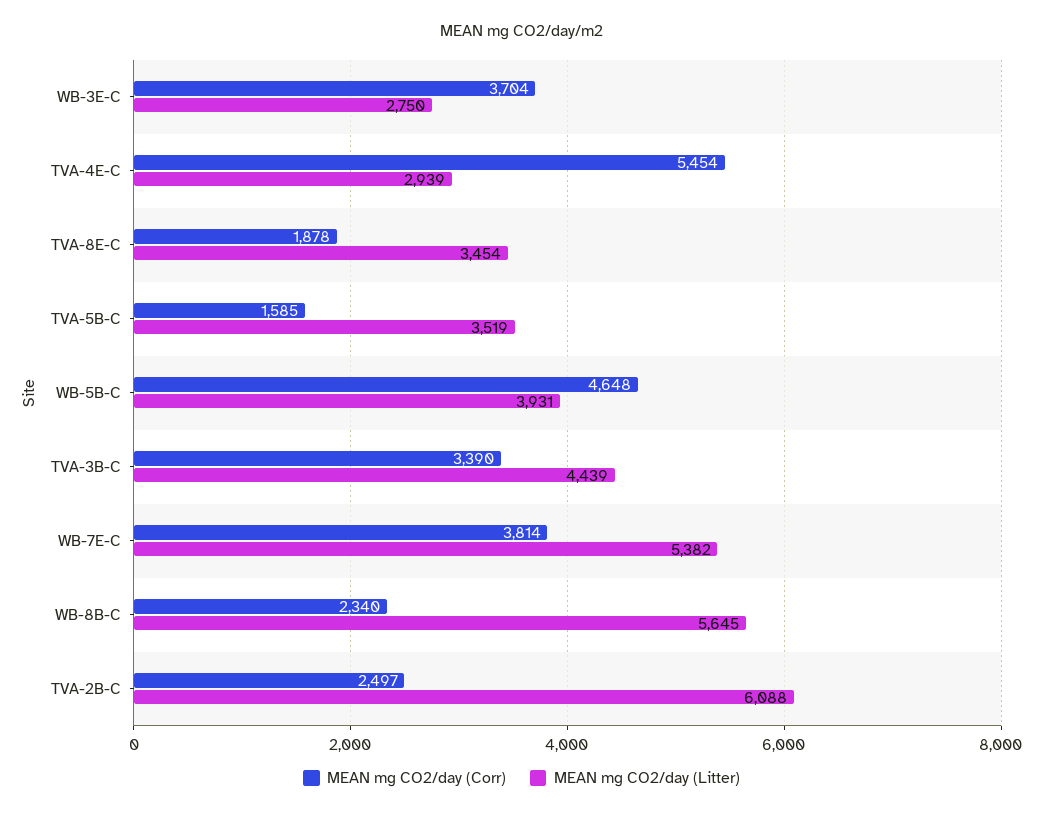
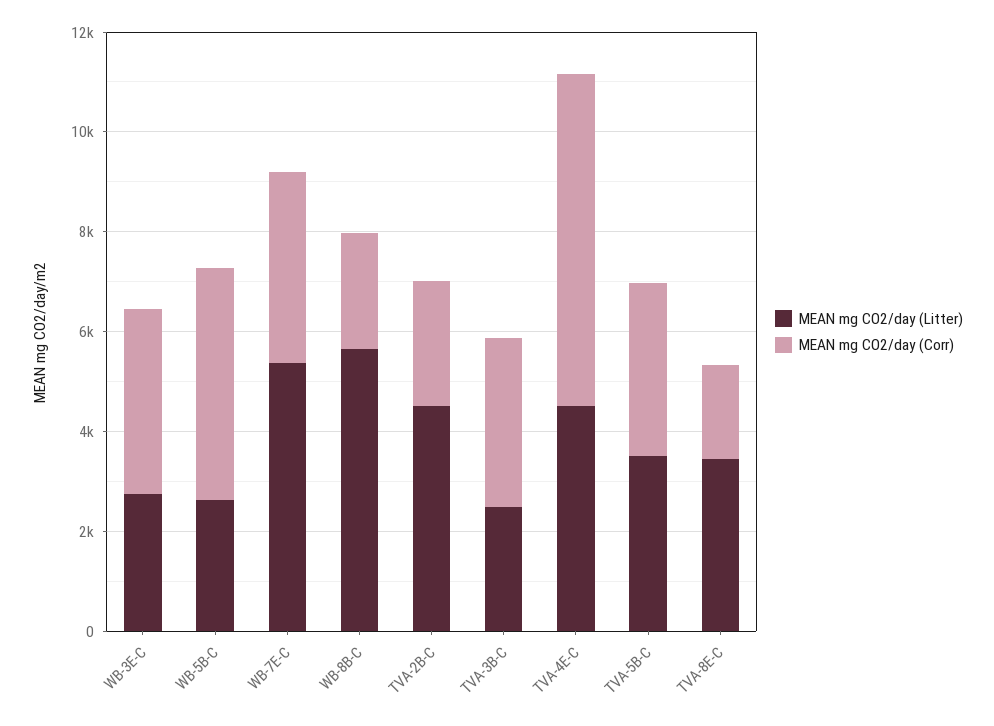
  {
    "MEAN mg CO2/day (Corr)": {
      "WB-3E-C": 3704,
-     "TVA-4E-C": 5454,
+     "TVA-4E-C": 6500,
      "TVA-8E-C": 1878,
-     "TVA-5B-C": 1585,
+     "TVA-5B-C": 3500,
      "WB-5B-C": 4648,
      "TVA-3B-C": 3390,
      "WB-7E-C": 3814,
      "WB-8B-C": 2340,
      "TVA-2B-C": 2497
    },
    "MEAN mg CO2/day (Litter)": {
      "WB-3E-C": 2750,
-     "TVA-4E-C": 2939,
+     "TVA-4E-C": 4500,
      "TVA-8E-C": 3454,
      "TVA-5B-C": 3519,
-     "WB-5B-C": 3931,
+     "WB-5B-C": 2500,
-     "TVA-3B-C": 4439,
+     "TVA-3B-C": 2500,
      "WB-7E-C": 5382,
      "WB-8B-C": 5645,
-     "TVA-2B-C": 6088
+     "TVA-2B-C": 4500
    }
  }

